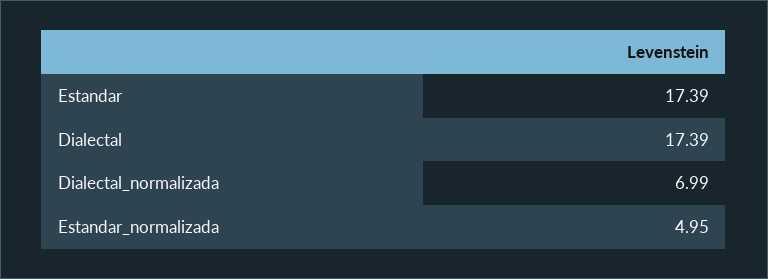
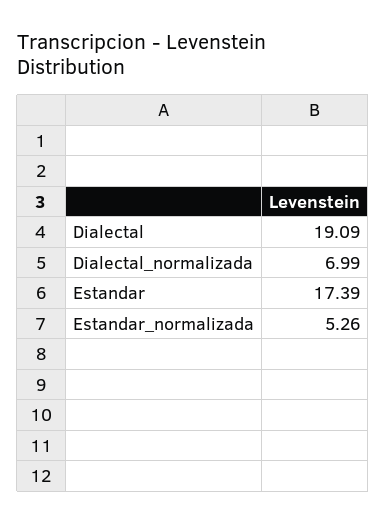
  {
    "Estandar": 17.39,
-   "Dialectal": 17.39,
+   "Dialectal": 19.09,
    "Dialectal_normalizada": 6.99,
-   "Estandar_normalizada": 4.95
+   "Estandar_normalizada": 5.26
  }

